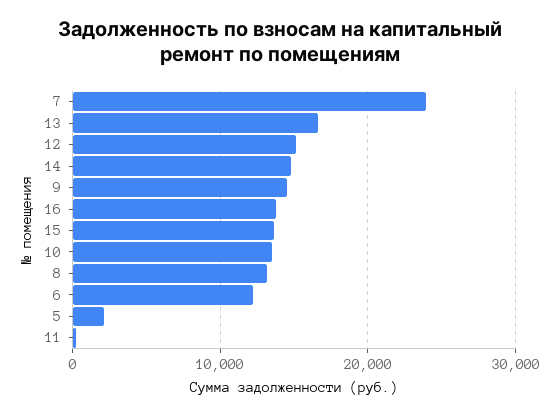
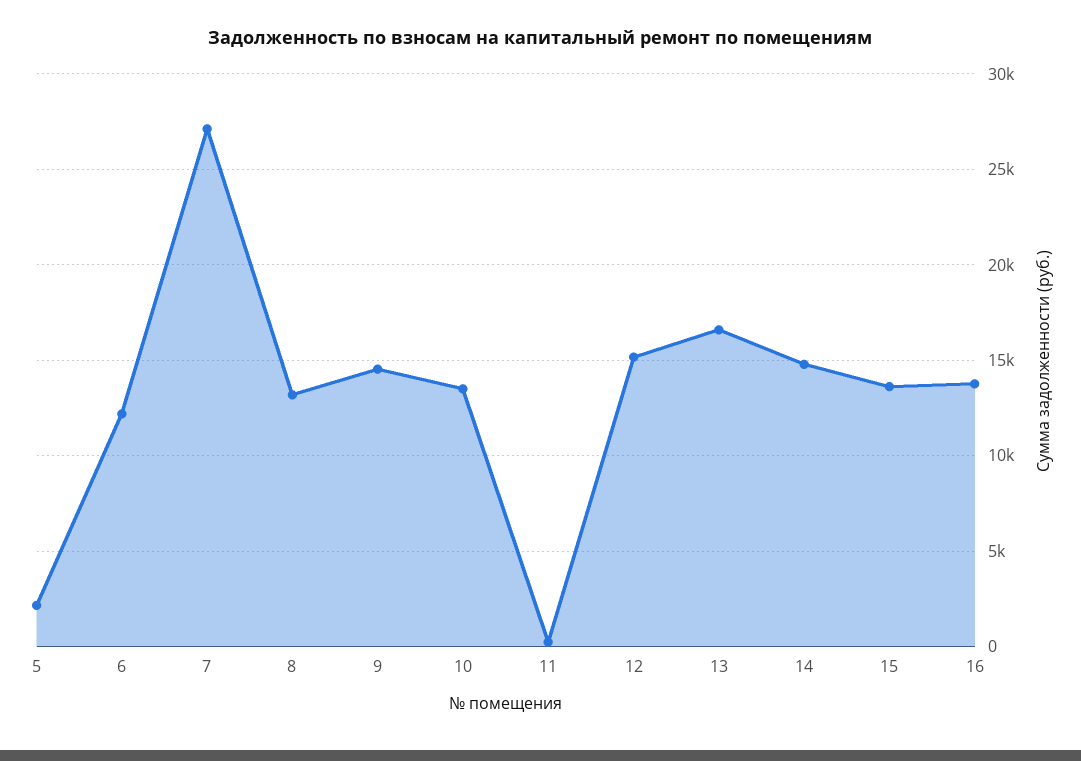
  {
-   "7": 24000,
+   "7": 27000,
    "13": 16500,
    "12": 15000,
    "14": 15000,
    "9": 14500,
    "16": 14000,
    "15": 13500,
    "10": 13500,
    "8": 13000,
    "6": 12000,
    "5": 2000,
    "11": 0
  }

